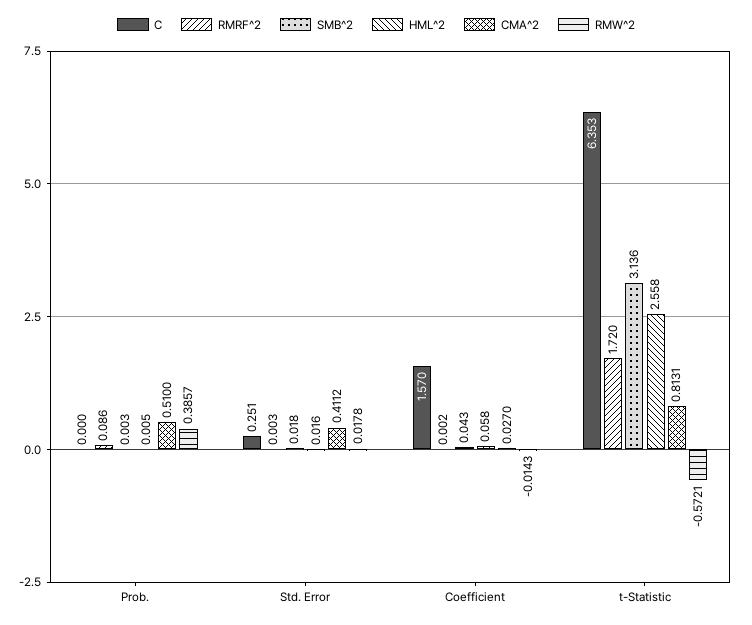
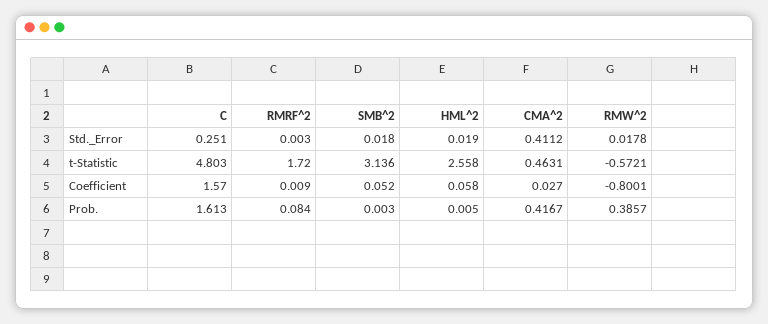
  {
    "C": {
-     "Prob.": 0,
+     "Prob.": 1.613,
      "Std. Error": 0.251,
      "Coefficient": 1.57,
-     "t-Statistic": 6.353
+     "t-Statistic": 4.803
    },
    "RMRF^2": {
-     "Prob.": 0.086,
+     "Prob.": 0.084,
      "Std. Error": 0.003,
-     "Coefficient": 0.002,
+     "Coefficient": 0.009,
      "t-Statistic": 1.72
    },
    "SMB^2": {
      "Prob.": 0.003,
      "Std. Error": 0.018,
-     "Coefficient": 0.043,
+     "Coefficient": 0.052,
      "t-Statistic": 3.136
    },
    "HML^2": {
      "Prob.": 0.005,
-     "Std. Error": 0.016,
+     "Std. Error": 0.019,
      "Coefficient": 0.058,
      "t-Statistic": 2.558
    },
    "CMA^2": {
-     "Prob.": 0.51,
+     "Prob.": 0.4167,
      "Std. Error": 0.4112,
      "Coefficient": 0.027,
-     "t-Statistic": 0.8131
+     "t-Statistic": 0.4631
    },
    "RMW^2": {
      "Prob.": 0.3857,
      "Std. Error": 0.0178,
-     "Coefficient": -0.0143,
+     "Coefficient": -0.8001,
      "t-Statistic": -0.5721
    }
  }

